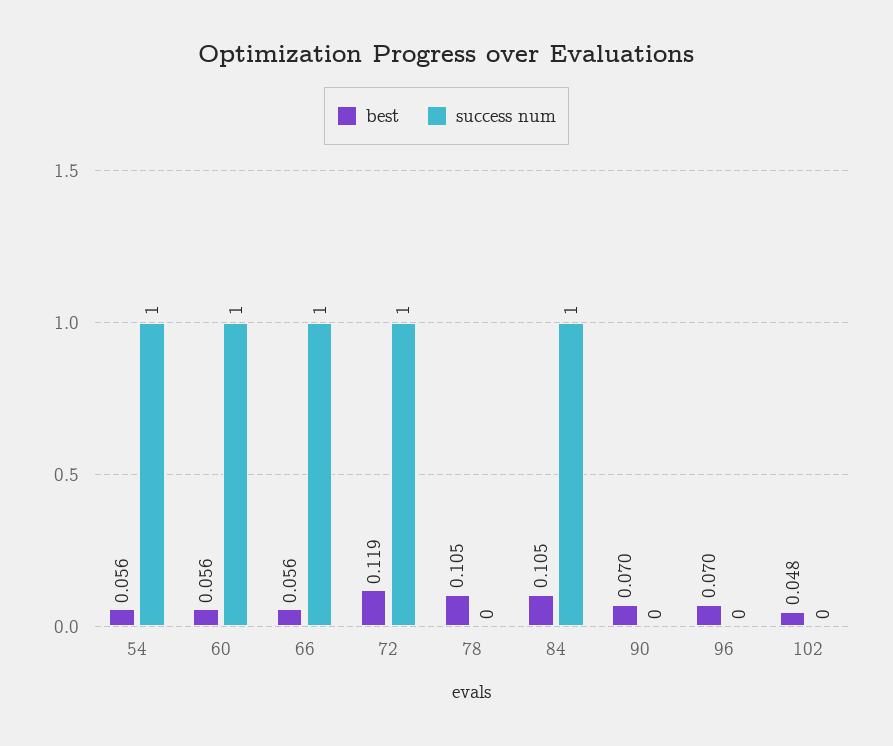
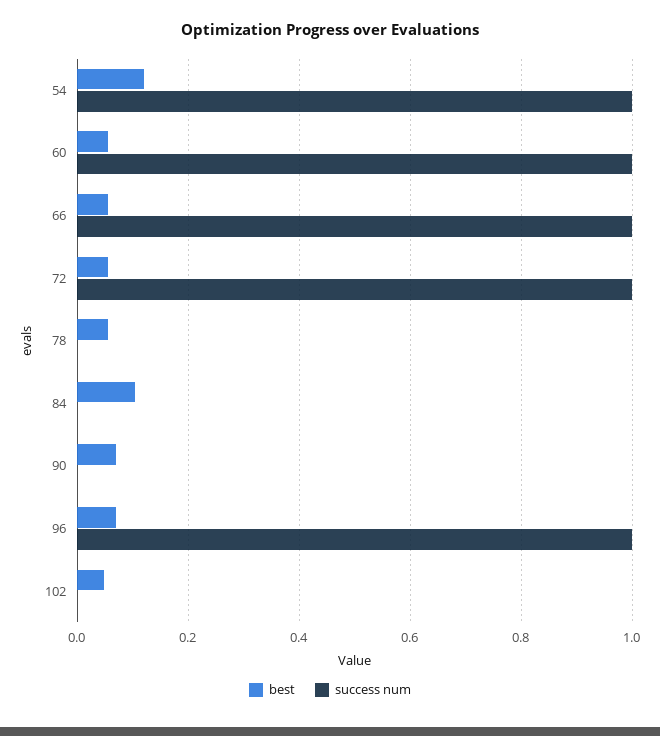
  {
    "best": {
-     "54": 0.056,
+     "54": 0.12,
      "60": 0.056,
      "66": 0.056,
-     "72": 0.119,
+     "72": 0.06,
-     "78": 0.105,
+     "78": 0.06,
      "84": 0.105,
      "90": 0.07,
      "96": 0.07,
      "102": 0.048
    },
    "success num": {
      "54": 1,
      "60": 1,
      "66": 1,
      "72": 1,
      "78": 0,
-     "84": 1,
+     "84": 0,
      "90": 0,
-     "96": 0,
+     "96": 1,
      "102": 0
    }
  }

